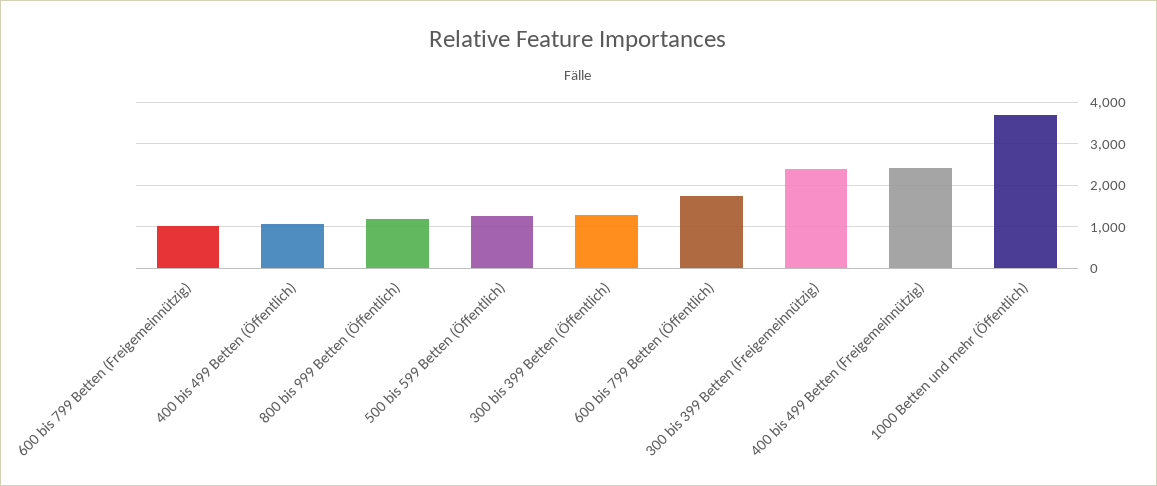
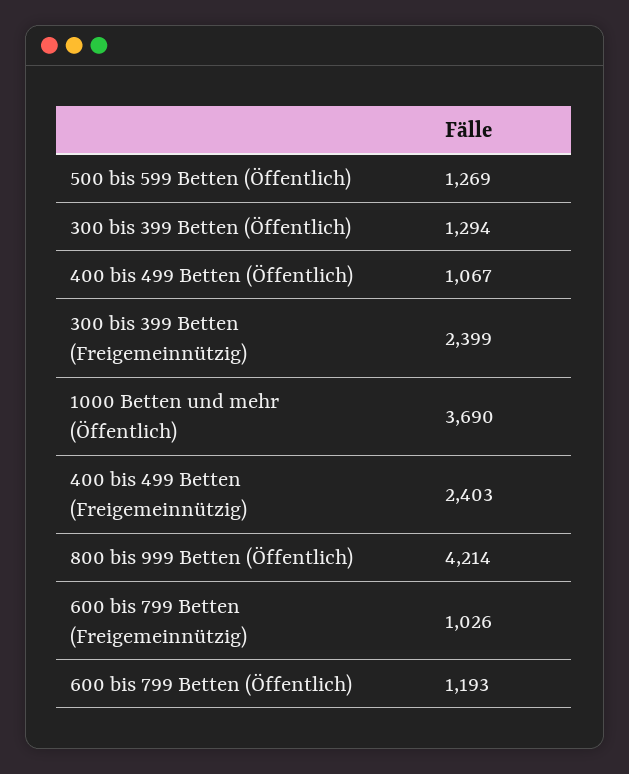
  {
    "600 bis 799 Betten (Freigemeinnützig)": 1026,
    "400 bis 499 Betten (Öffentlich)": 1067,
-   "800 bis 999 Betten (Öffentlich)": 1200,
+   "800 bis 999 Betten (Öffentlich)": 4214,
    "500 bis 599 Betten (Öffentlich)": 1269,
    "300 bis 399 Betten (Öffentlich)": 1294,
-   "600 bis 799 Betten (Öffentlich)": 1800,
+   "600 bis 799 Betten (Öffentlich)": 1193,
    "300 bis 399 Betten (Freigemeinnützig)": 2399,
    "400 bis 499 Betten (Freigemeinnützig)": 2403,
    "1000 Betten und mehr (Öffentlich)": 3690
  }

